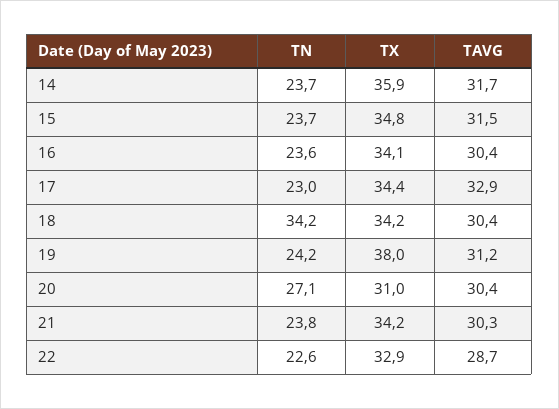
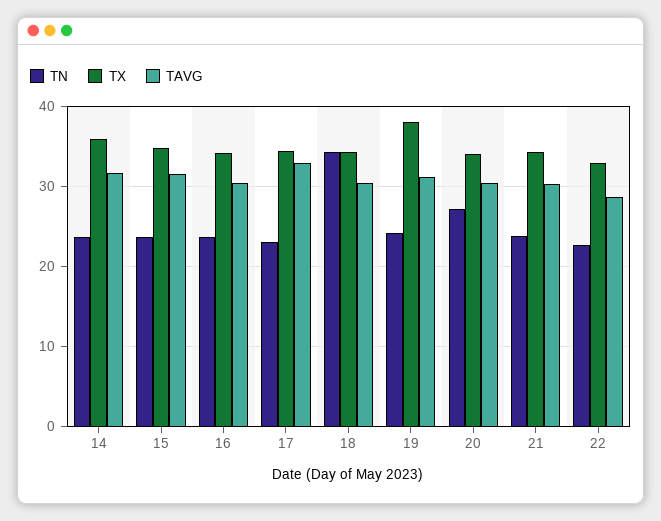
  {
    "TN": {
      "14": 23.7,
      "15": 23.7,
      "16": 23.6,
      "17": 23,
      "18": 34.2,
      "19": 24.2,
      "20": 27.1,
      "21": 23.8,
      "22": 22.6
    },
    "TX": {
      "14": 35.9,
      "15": 34.8,
      "16": 34.1,
      "17": 34.4,
      "18": 34.2,
      "19": 38,
-     "20": 31,
+     "20": 34,
      "21": 34.2,
      "22": 32.9
    },
    "TAVG": {
      "14": 31.7,
      "15": 31.5,
      "16": 30.4,
      "17": 32.9,
      "18": 30.4,
      "19": 31.2,
      "20": 30.4,
      "21": 30.3,
      "22": 28.7
    }
  }

